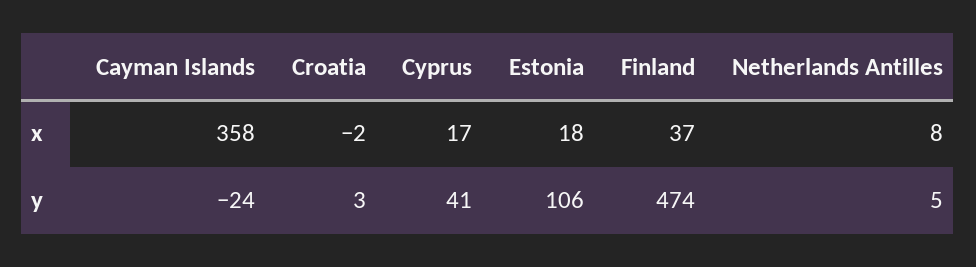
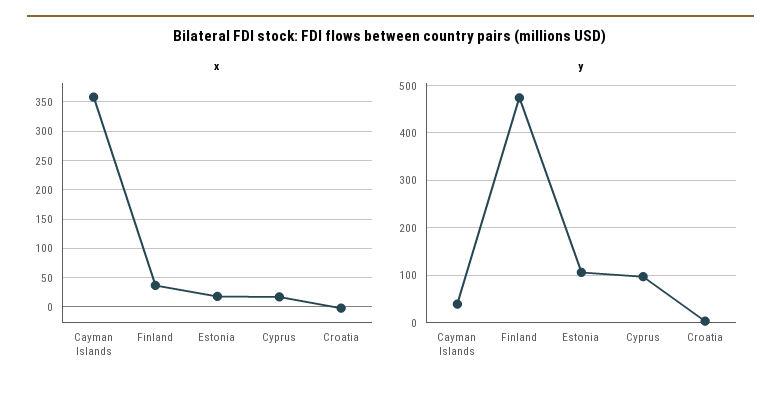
  {
    "x": {
      "Cayman Islands": 358,
      "Croatia": -2,
      "Cyprus": 17,
      "Estonia": 18,
-     "Finland": 37,
+     "Finland": 37
-     "Netherlands Antilles": 8
    },
    "y": {
-     "Cayman Islands": -24,
+     "Cayman Islands": 40,
      "Croatia": 3,
-     "Cyprus": 41,
+     "Cyprus": 100,
      "Estonia": 106,
-     "Finland": 474,
+     "Finland": 474
-     "Netherlands Antilles": 5
    }
  }

